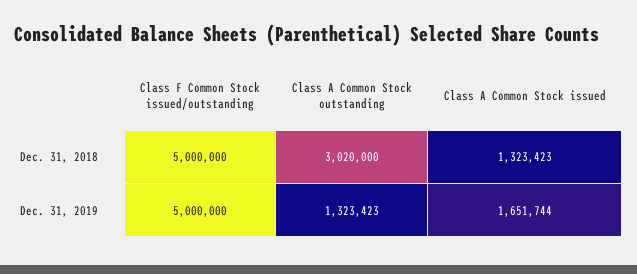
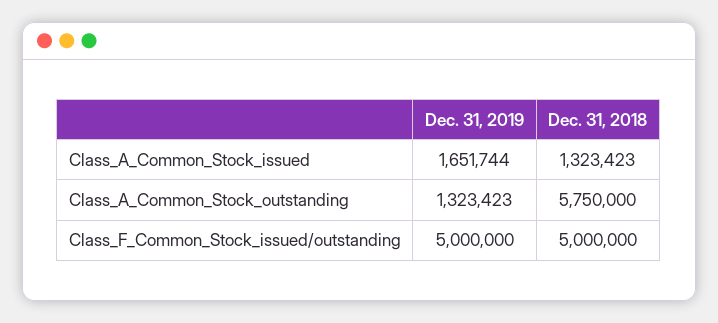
  {
    "Class F Common Stock issued/outstanding": {
      "Dec. 31, 2018": 5000000,
      "Dec. 31, 2019": 5000000
    },
    "Class A Common Stock outstanding": {
-     "Dec. 31, 2018": 3020000,
+     "Dec. 31, 2018": 5750000,
      "Dec. 31, 2019": 1323423
    },
    "Class A Common Stock issued": {
      "Dec. 31, 2018": 1323423,
      "Dec. 31, 2019": 1651744
    }
  }

